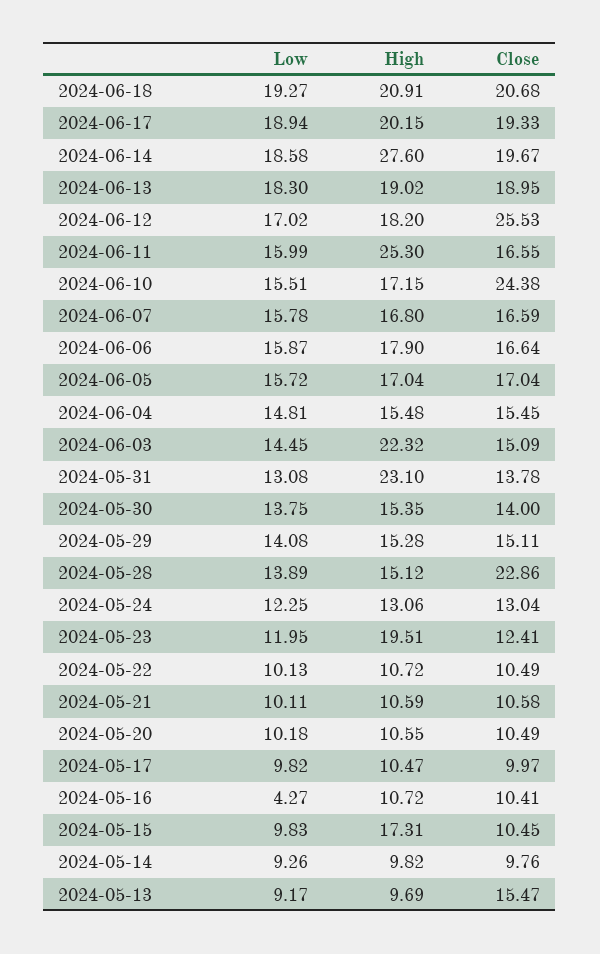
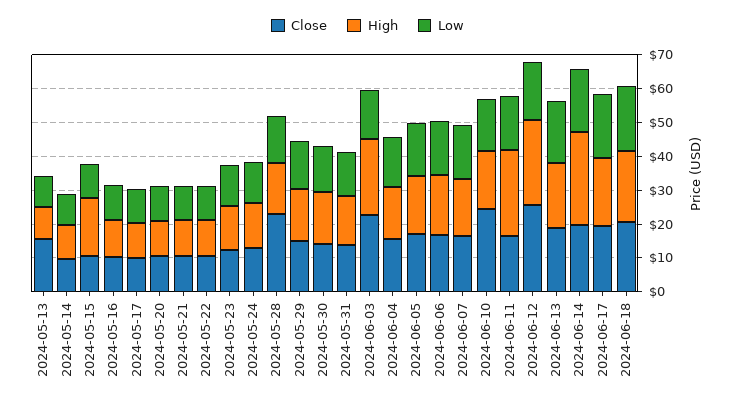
  {
    "Low": {
      "2024-06-18": 19.27,
      "2024-06-17": 18.94,
      "2024-06-14": 18.58,
      "2024-06-13": 18.3,
      "2024-06-12": 17.02,
      "2024-06-11": 15.99,
      "2024-06-10": 15.51,
      "2024-06-07": 15.78,
      "2024-06-06": 15.87,
      "2024-06-05": 15.72,
      "2024-06-04": 14.81,
      "2024-06-03": 14.45,
      "2024-05-31": 13.08,
      "2024-05-30": 13.75,
      "2024-05-29": 14.08,
      "2024-05-28": 13.89,
      "2024-05-24": 12.25,
      "2024-05-23": 11.95,
      "2024-05-22": 10.13,
      "2024-05-21": 10.11,
      "2024-05-20": 10.18,
      "2024-05-17": 9.82,
-     "2024-05-16": 4.27,
+     "2024-05-16": 10,
      "2024-05-15": 9.83,
      "2024-05-14": 9.26,
      "2024-05-13": 9.17
    },
    "High": {
      "2024-06-18": 20.91,
      "2024-06-17": 20.15,
      "2024-06-14": 27.6,
      "2024-06-13": 19.02,
-     "2024-06-12": 18.2,
+     "2024-06-12": 25,
      "2024-06-11": 25.3,
      "2024-06-10": 17.15,
      "2024-06-07": 16.8,
      "2024-06-06": 17.9,
      "2024-06-05": 17.04,
      "2024-06-04": 15.48,
      "2024-06-03": 22.32,
-     "2024-05-31": 23.1,
+     "2024-05-31": 15,
      "2024-05-30": 15.35,
      "2024-05-29": 15.28,
      "2024-05-28": 15.12,
      "2024-05-24": 13.06,
-     "2024-05-23": 19.51,
+     "2024-05-23": 12.5,
      "2024-05-22": 10.72,
      "2024-05-21": 10.59,
      "2024-05-20": 10.55,
      "2024-05-17": 10.47,
      "2024-05-16": 10.72,
      "2024-05-15": 17.31,
      "2024-05-14": 9.82,
      "2024-05-13": 9.69
    },
    "Close": {
      "2024-06-18": 20.68,
      "2024-06-17": 19.33,
      "2024-06-14": 19.67,
      "2024-06-13": 18.95,
      "2024-06-12": 25.53,
      "2024-06-11": 16.55,
      "2024-06-10": 24.38,
      "2024-06-07": 16.59,
      "2024-06-06": 16.64,
      "2024-06-05": 17.04,
      "2024-06-04": 15.45,
-     "2024-06-03": 15.09,
+     "2024-06-03": 22.5,
      "2024-05-31": 13.78,
      "2024-05-30": 14,
      "2024-05-29": 15.11,
      "2024-05-28": 22.86,
      "2024-05-24": 13.04,
      "2024-05-23": 12.41,
      "2024-05-22": 10.49,
      "2024-05-21": 10.58,
      "2024-05-20": 10.49,
      "2024-05-17": 9.97,
      "2024-05-16": 10.41,
      "2024-05-15": 10.45,
      "2024-05-14": 9.76,
      "2024-05-13": 15.47
    }
  }

